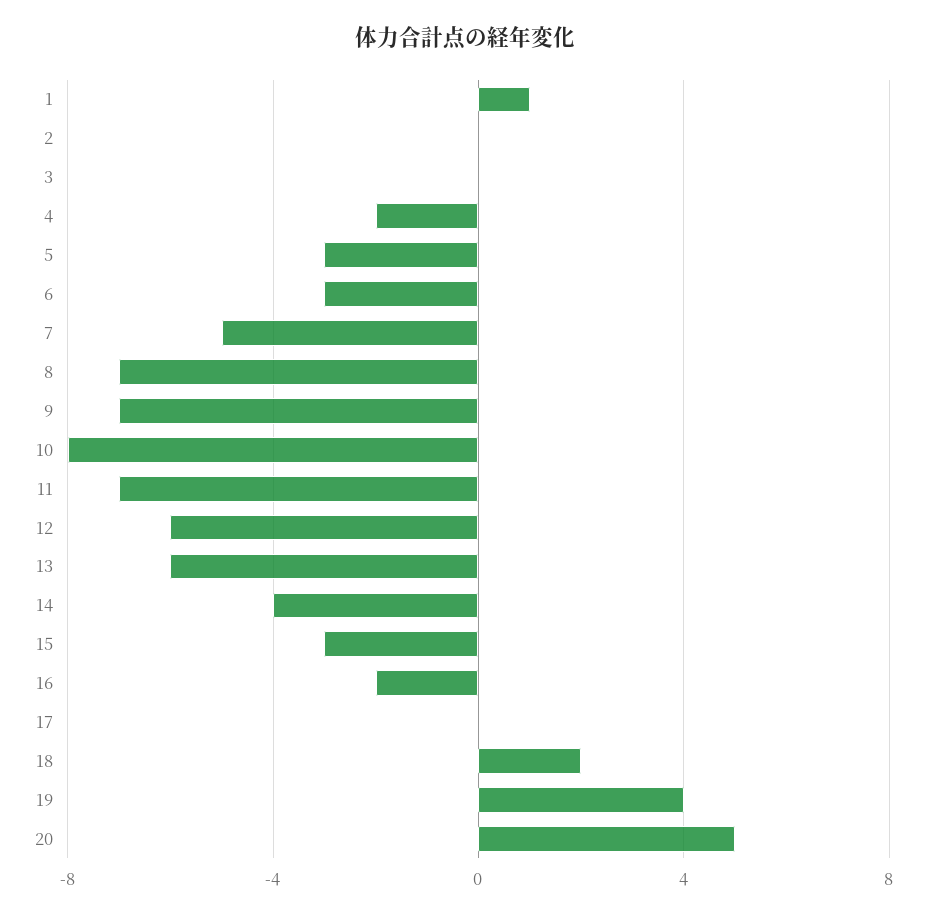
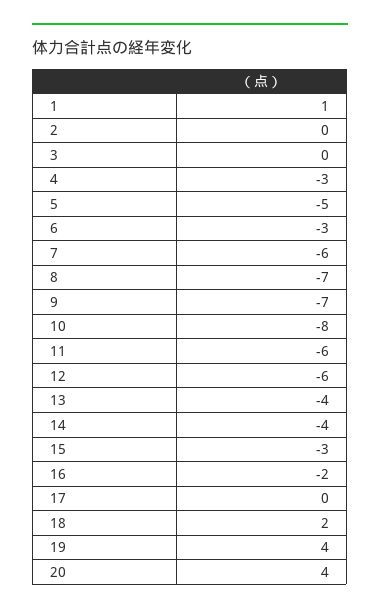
  {
    "1": 1,
    "2": 0,
    "3": 0,
-   "4": -2,
+   "4": -3,
-   "5": -3,
+   "5": -5,
    "6": -3,
-   "7": -5,
+   "7": -6,
    "8": -7,
    "9": -7,
    "10": -8,
-   "11": -7,
+   "11": -6,
    "12": -6,
-   "13": -6,
+   "13": -4,
    "14": -4,
    "15": -3,
    "16": -2,
    "17": 0,
    "18": 2,
    "19": 4,
-   "20": 5
+   "20": 4
  }

